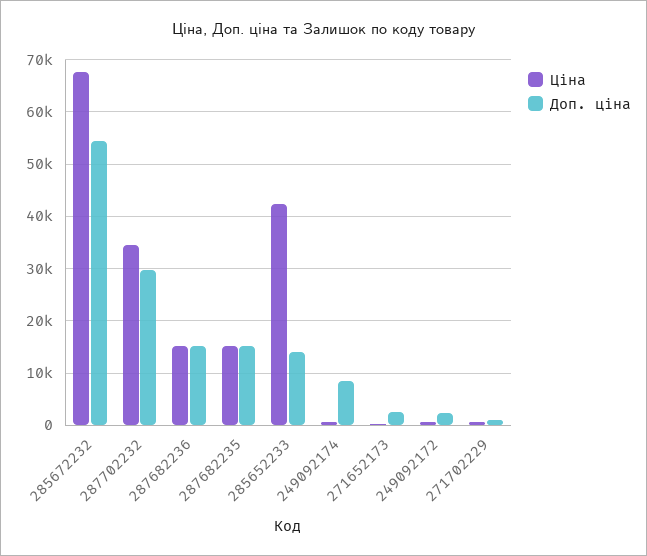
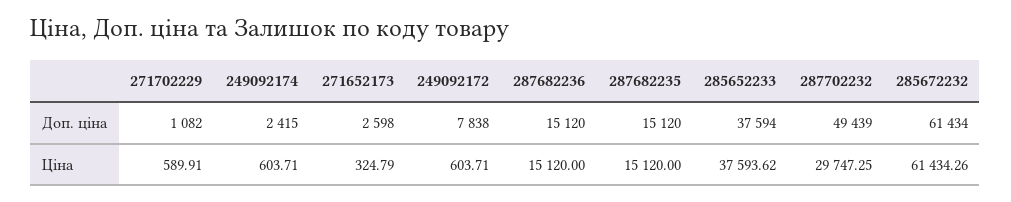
  {
    "Ціна": {
-     "285672232": 68000,
+     "285672232": 61434.26,
-     "287702232": 34000,
+     "287702232": 29747.25,
      "287682236": 15120,
      "287682235": 15120,
-     "285652233": 42000,
+     "285652233": 37593.62,
      "249092174": 603.71,
      "271652173": 324.79,
      "249092172": 603.71,
      "271702229": 589.91
    },
    "Доп. ціна": {
-     "285672232": 54000,
+     "285672232": 61434,
-     "287702232": 30000,
+     "287702232": 49439,
      "287682236": 15120,
      "287682235": 15120,
-     "285652233": 14000,
+     "285652233": 37594,
-     "249092174": 8000,
+     "249092174": 2415,
      "271652173": 2598,
-     "249092172": 2000,
+     "249092172": 7838,
      "271702229": 1082
    }
  }

